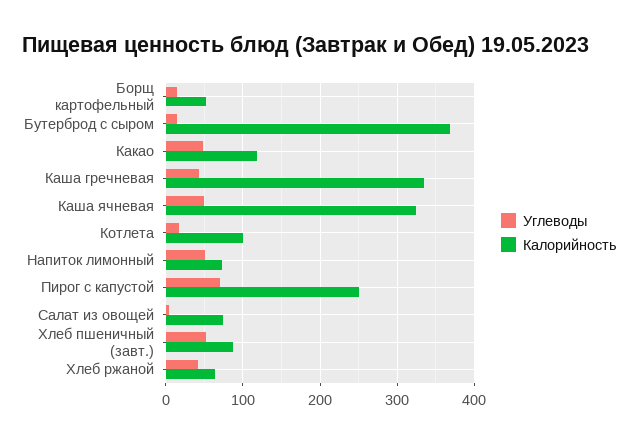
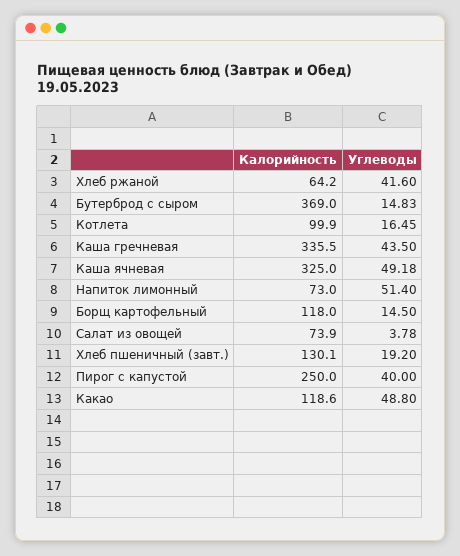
  {
    "Углеводы": {
      "Борщ картофельный": 14.5,
      "Бутерброд с сыром": 14.83,
      "Какао": 48.8,
      "Каша гречневая": 43.5,
      "Каша ячневая": 49.18,
      "Котлета": 16.45,
      "Напиток лимонный": 51.4,
-     "Пирог с капустой": 70,
+     "Пирог с капустой": 40,
      "Салат из овощей": 3.78,
-     "Хлеб пшеничный (завт.)": 50,
+     "Хлеб пшеничный (завт.)": 19.2,
      "Хлеб ржаной": 41.6
    },
    "Калорийность": {
-     "Борщ картофельный": 50,
+     "Борщ картофельный": 118,
      "Бутерброд с сыром": 369,
      "Какао": 118.6,
      "Каша гречневая": 335.5,
      "Каша ячневая": 325,
      "Котлета": 99.9,
      "Напиток лимонный": 73,
      "Пирог с капустой": 250,
      "Салат из овощей": 73.9,
-     "Хлеб пшеничный (завт.)": 90,
+     "Хлеб пшеничный (завт.)": 130.1,
      "Хлеб ржаной": 64.2
    }
  }

